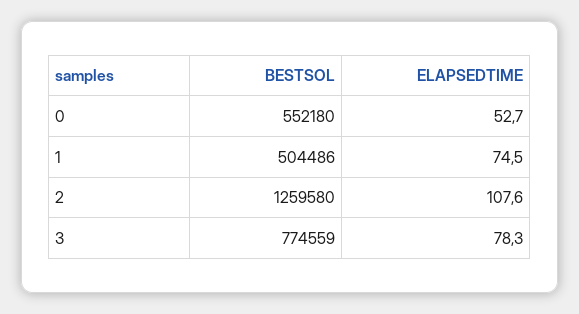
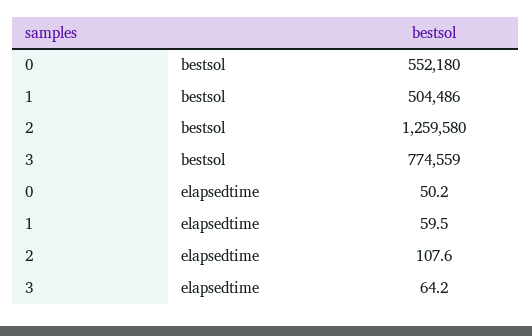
  {
    "BESTSOL": {
      "0": 552180,
      "1": 504486,
      "2": 1259580,
      "3": 774559
    },
    "ELAPSEDTIME": {
-     "0": 52.7,
+     "0": 50.2,
-     "1": 74.5,
+     "1": 59.5,
      "2": 107.6,
-     "3": 78.3
+     "3": 64.2
    }
  }

